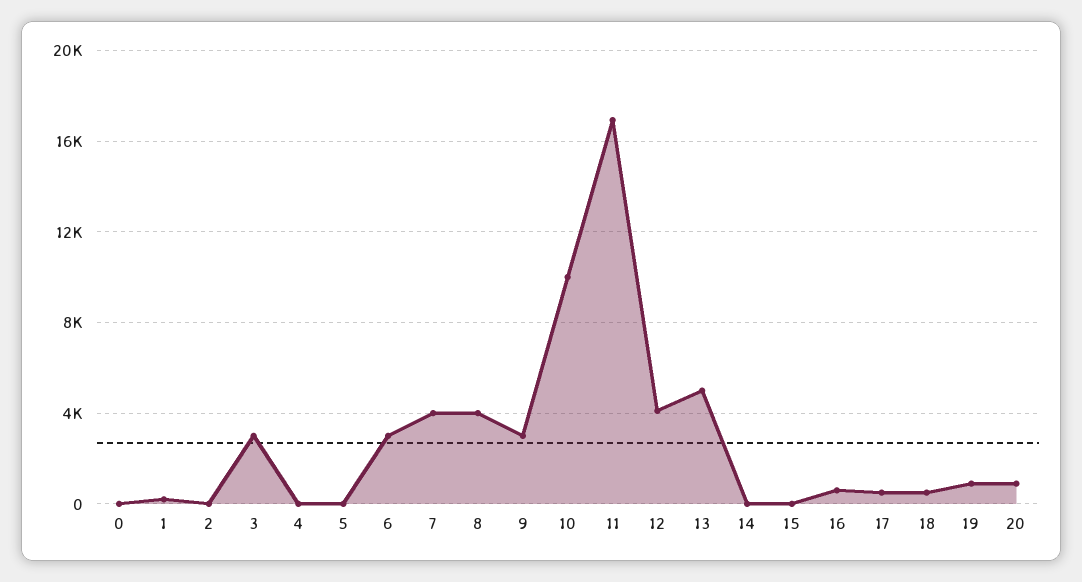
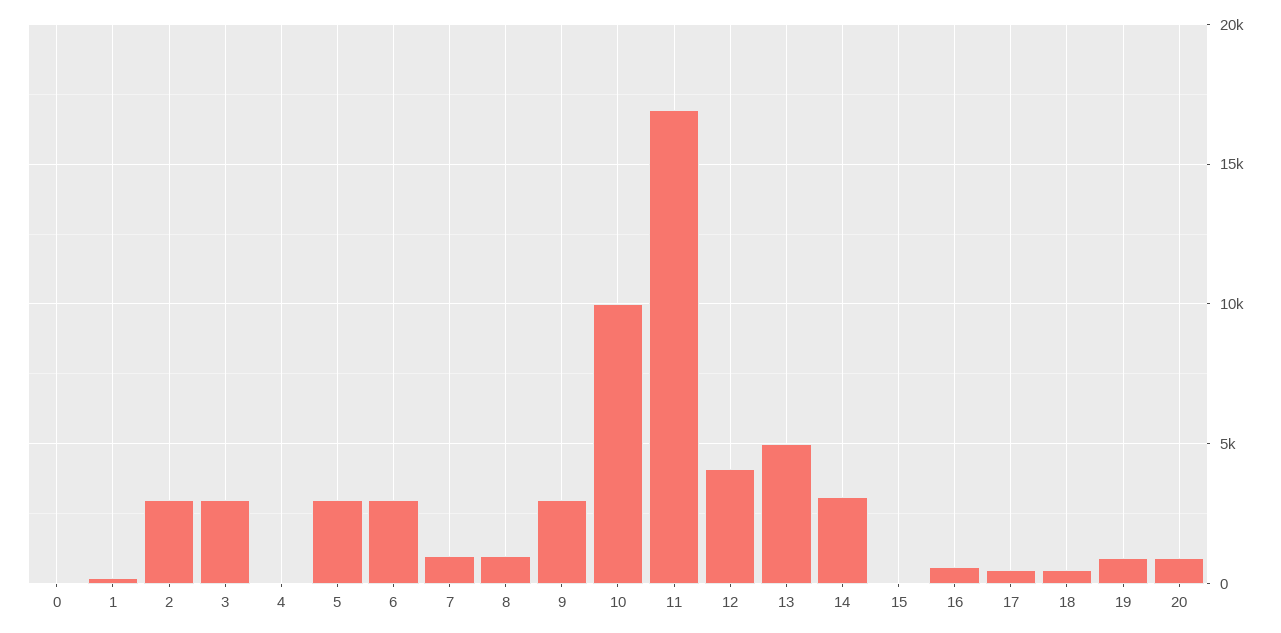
  {
    "0": 0,
    "1": 0,
-   "2": 0,
+   "2": 3000,
    "3": 3000,
    "4": 0,
-   "5": 0,
+   "5": 3000,
    "6": 3000,
-   "7": 4000,
+   "7": 1000,
-   "8": 4000,
+   "8": 1000,
    "9": 3000,
    "10": 10000,
    "11": 17000,
    "12": 4000,
    "13": 5000,
-   "14": 0,
+   "14": 3000,
    "15": 0,
    "16": 500,
    "17": 500,
    "18": 500,
    "19": 1000,
    "20": 1000
  }

